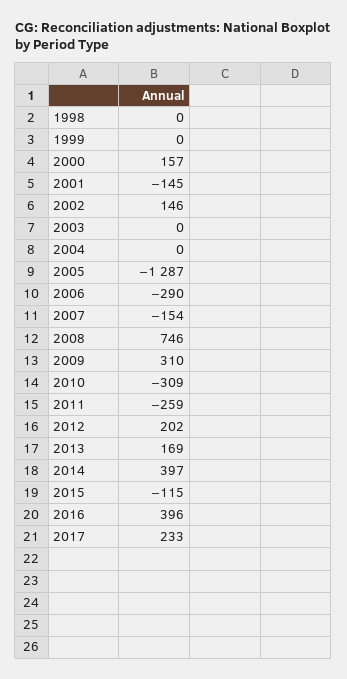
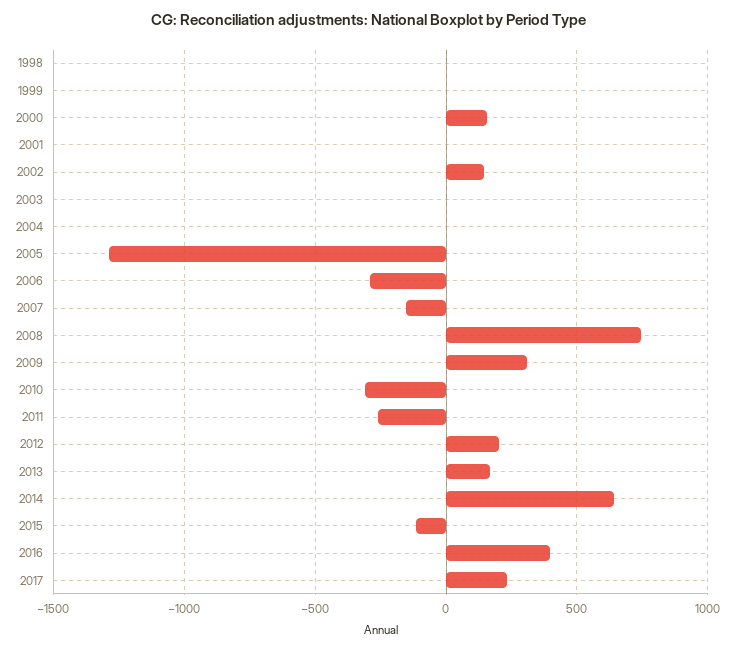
  {
    "1998": 0,
    "1999": 0,
    "2000": 157,
-   "2001": -145,
+   "2001": 0,
    "2002": 146,
    "2003": 0,
    "2004": 0,
    "2005": -1287,
    "2006": -290,
    "2007": -154,
    "2008": 746,
    "2009": 310,
    "2010": -309,
    "2011": -259,
    "2012": 202,
    "2013": 169,
-   "2014": 397,
+   "2014": 650,
    "2015": -115,
    "2016": 396,
    "2017": 233
  }

